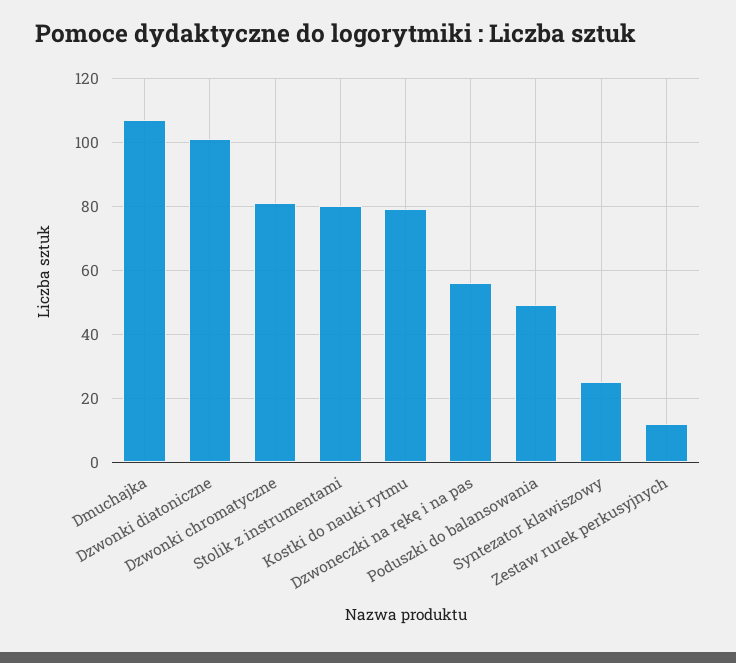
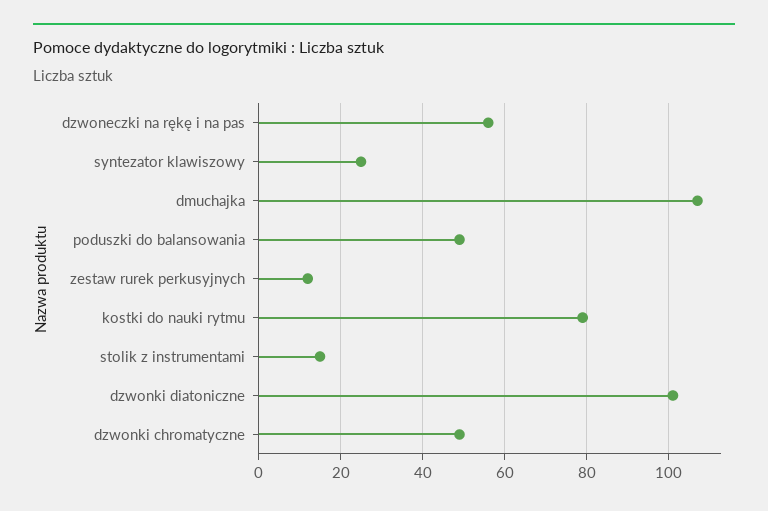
  {
    "Dmuchajka": 105,
    "Dzwonki diatoniczne": 100,
-   "Dzwonki chromatyczne": 80,
+   "Dzwonki chromatyczne": 50,
-   "Stolik z instrumentami": 80,
+   "Stolik z instrumentami": 15,
    "Kostki do nauki rytmu": 80,
    "Dzwoneczki na rękę i na pas": 55,
    "Poduszki do balansowania": 50,
    "Syntezator klawiszowy": 25,
    "Zestaw rurek perkusyjnych": 10
  }

